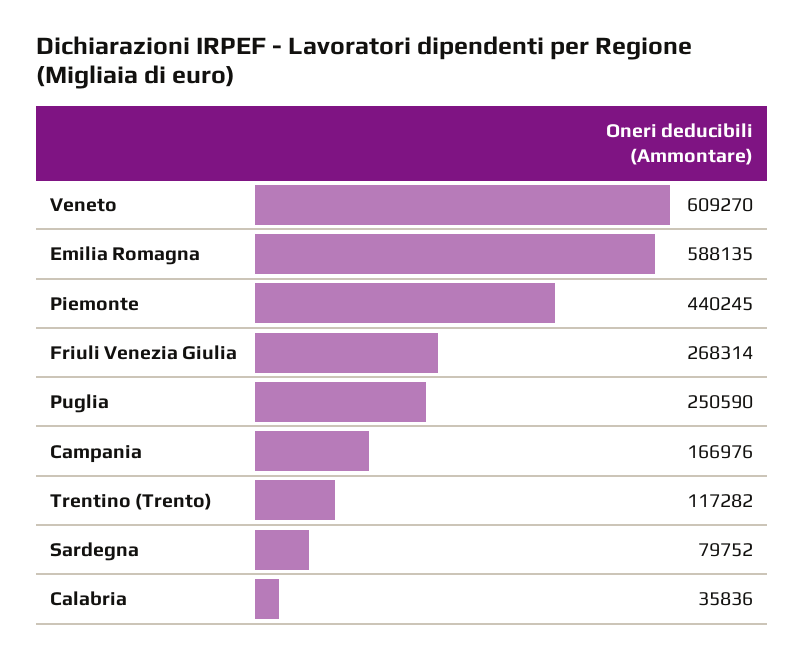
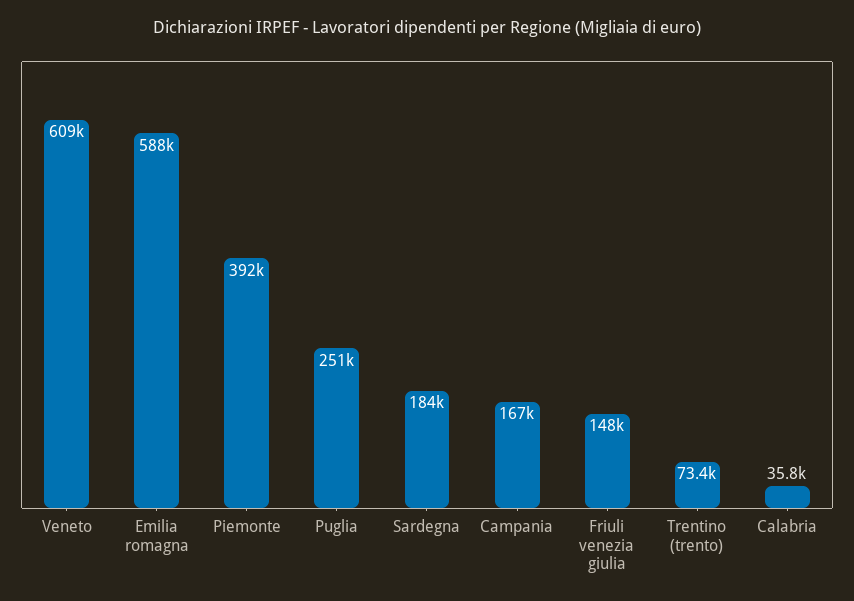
  {
    "Veneto": 609270,
    "Emilia Romagna": 588135,
-   "Piemonte": 440245,
+   "Piemonte": 392000,
-   "Friuli Venezia Giulia": 268314,
+   "Friuli Venezia Giulia": 148000,
    "Puglia": 250590,
    "Campania": 166976,
-   "Trentino (Trento)": 117282,
+   "Trentino (Trento)": 73400,
-   "Sardegna": 79752,
+   "Sardegna": 184000,
    "Calabria": 35836
  }

